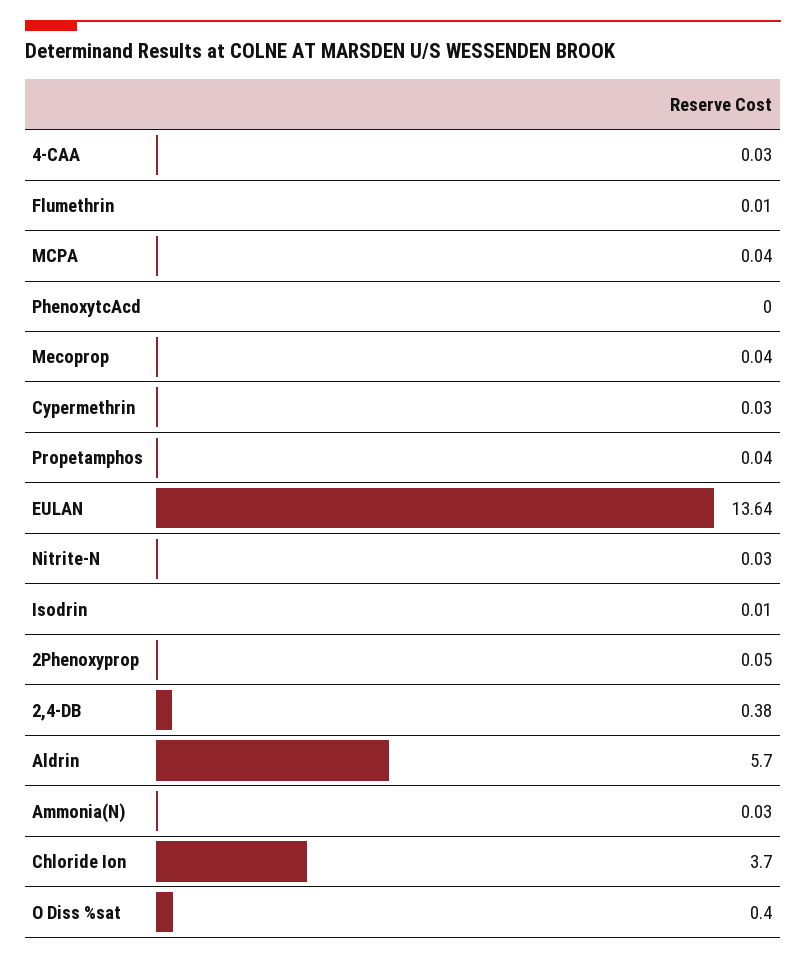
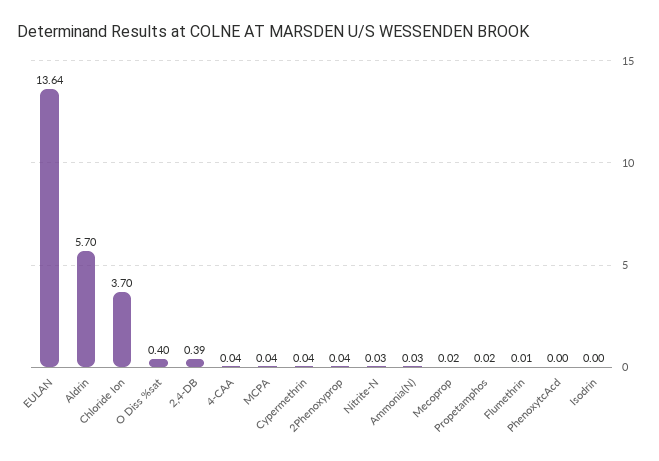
  {
-   "4-CAA": 0.03,
+   "4-CAA": 0.04,
    "Flumethrin": 0.01,
    "MCPA": 0.04,
    "PhenoxytcAcd": 0,
-   "Mecoprop": 0.04,
+   "Mecoprop": 0.02,
-   "Cypermethrin": 0.03,
+   "Cypermethrin": 0.04,
-   "Propetamphos": 0.04,
+   "Propetamphos": 0.02,
    "EULAN": 13.64,
    "Nitrite-N": 0.03,
-   "Isodrin": 0.01,
+   "Isodrin": 0,
-   "2Phenoxyprop": 0.05,
+   "2Phenoxyprop": 0.04,
-   "2,4-DB": 0.38,
+   "2,4-DB": 0.39,
    "Aldrin": 5.7,
    "Ammonia(N)": 0.03,
    "Chloride Ion": 3.7,
    "O Diss %sat": 0.4
  }

